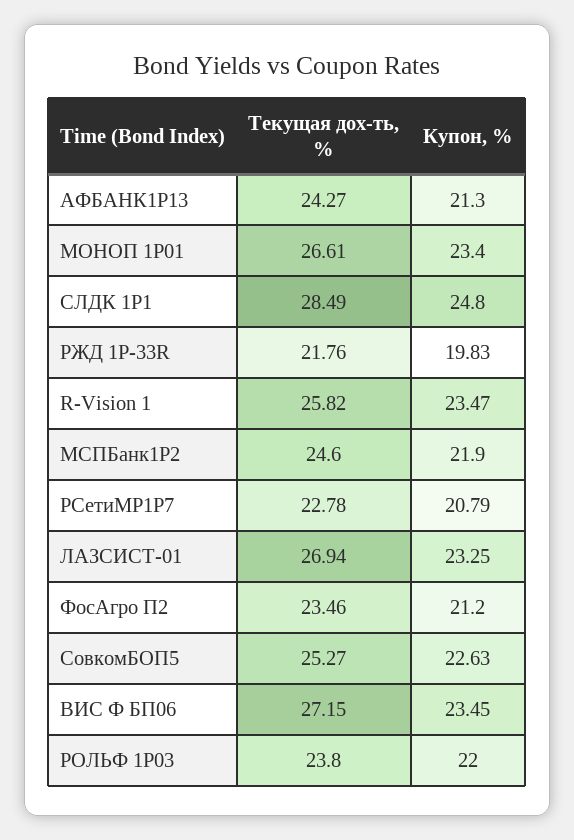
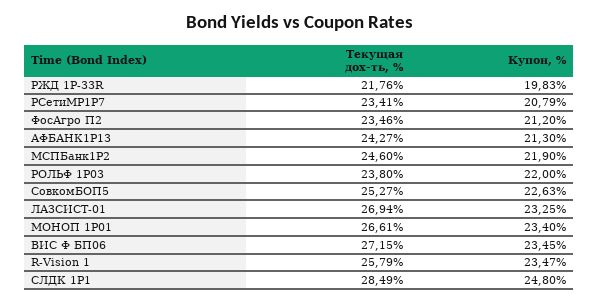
  {
    "Текущая дох-ть, %": {
      "АФБАНК1Р13": 24.27,
      "МОНОП 1P01": 26.61,
      "СЛДК 1P1": 28.49,
      "РЖД 1Р-33R": 21.76,
-     "R-Vision 1": 25.82,
+     "R-Vision 1": 25.79,
      "МСПБанк1P2": 24.6,
-     "РСетиМР1P7": 22.78,
+     "РСетиМР1P7": 23.41,
      "ЛАЗСИСТ-01": 26.94,
      "ФосАгро П2": 23.46,
      "СовкомБОП5": 25.27,
      "ВИС Ф БП06": 27.15,
      "РОЛЬФ 1Р03": 23.8
    },
    "Купон, %": {
      "АФБАНК1Р13": 21.3,
      "МОНОП 1P01": 23.4,
      "СЛДК 1P1": 24.8,
      "РЖД 1Р-33R": 19.83,
      "R-Vision 1": 23.47,
      "МСПБанк1P2": 21.9,
      "РСетиМР1P7": 20.79,
      "ЛАЗСИСТ-01": 23.25,
      "ФосАгро П2": 21.2,
      "СовкомБОП5": 22.63,
      "ВИС Ф БП06": 23.45,
      "РОЛЬФ 1Р03": 22
    }
  }

